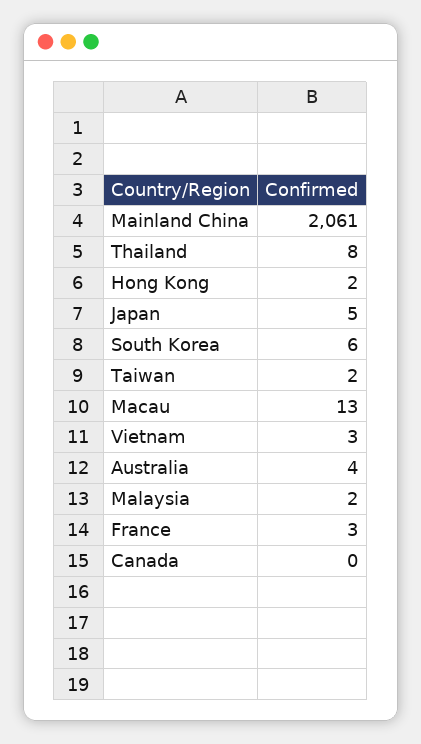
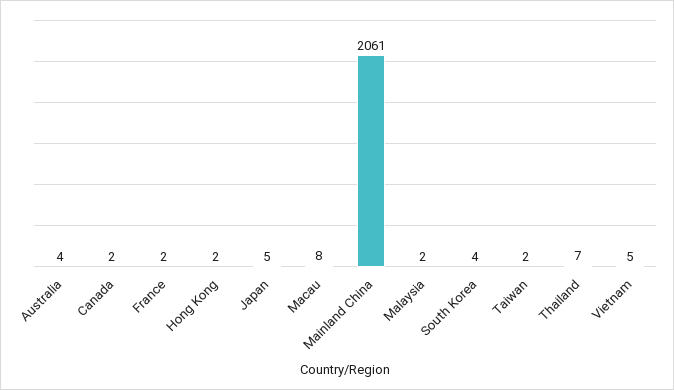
  {
    "Mainland China": 2061,
-   "Thailand": 8,
+   "Thailand": 7,
    "Hong Kong": 2,
    "Japan": 5,
-   "South Korea": 6,
+   "South Korea": 4,
    "Taiwan": 2,
-   "Macau": 13,
+   "Macau": 8,
-   "Vietnam": 3,
+   "Vietnam": 5,
    "Australia": 4,
    "Malaysia": 2,
-   "France": 3,
+   "France": 2,
-   "Canada": 0
+   "Canada": 2
  }

